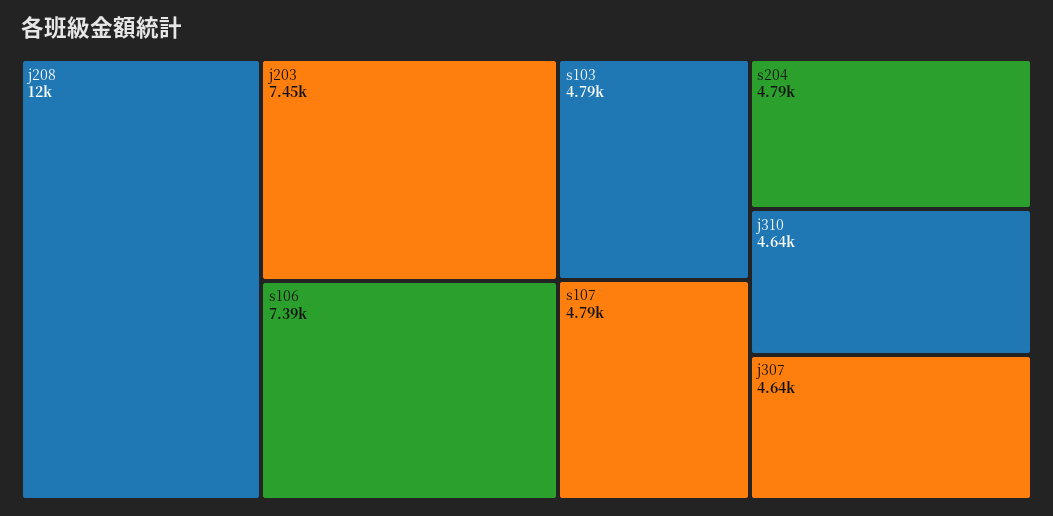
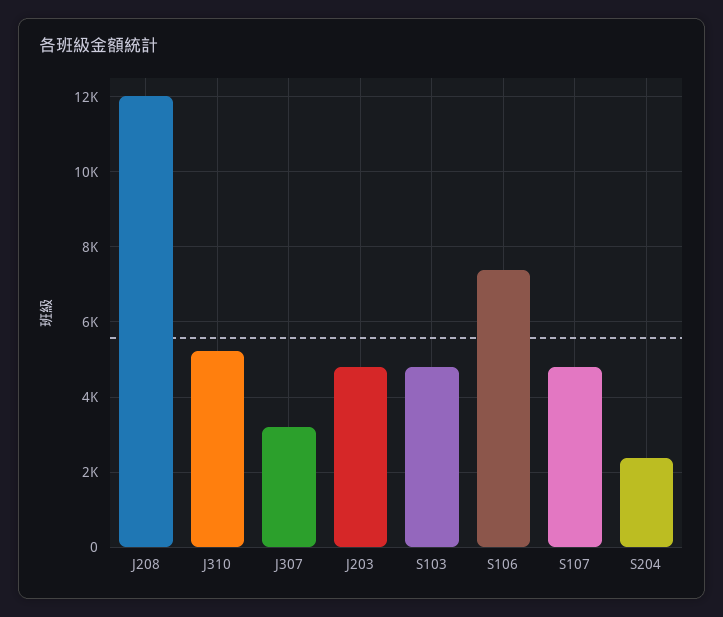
  {
    "j208": 12000,
-   "j203": 7450,
+   "j203": 4800,
    "s106": 7390,
    "s103": 4790,
    "s107": 4790,
-   "s204": 4790,
+   "s204": 2400,
-   "j310": 4640,
+   "j310": 5200,
-   "j307": 4640
+   "j307": 3200
  }

